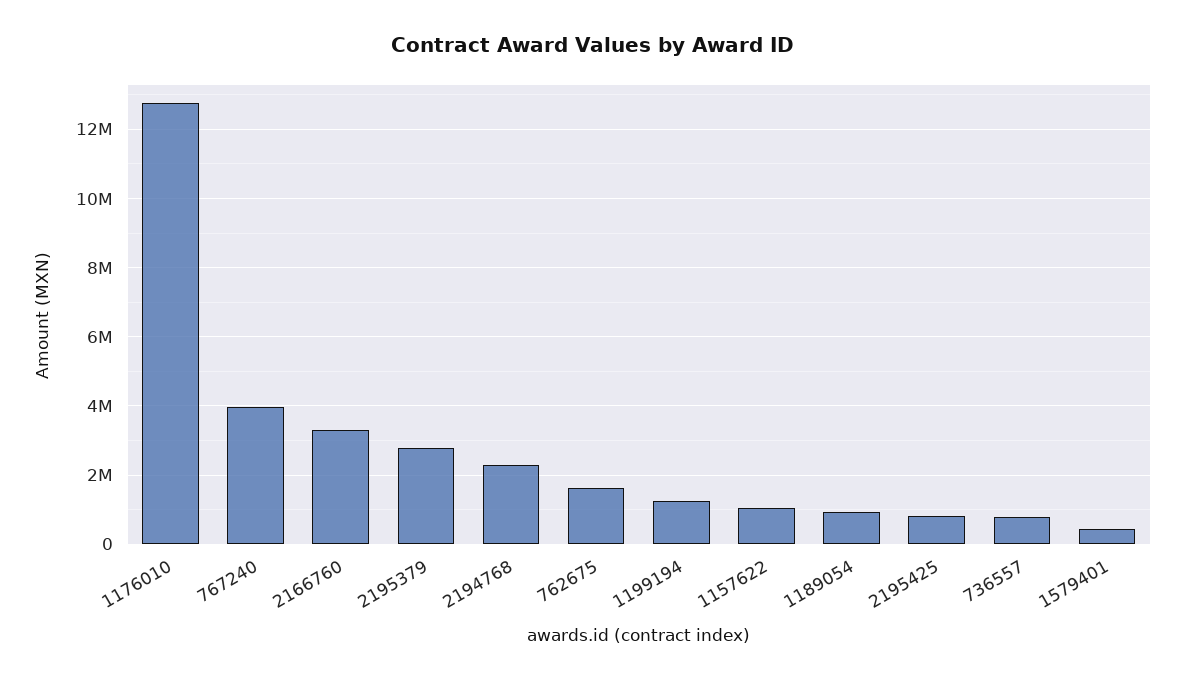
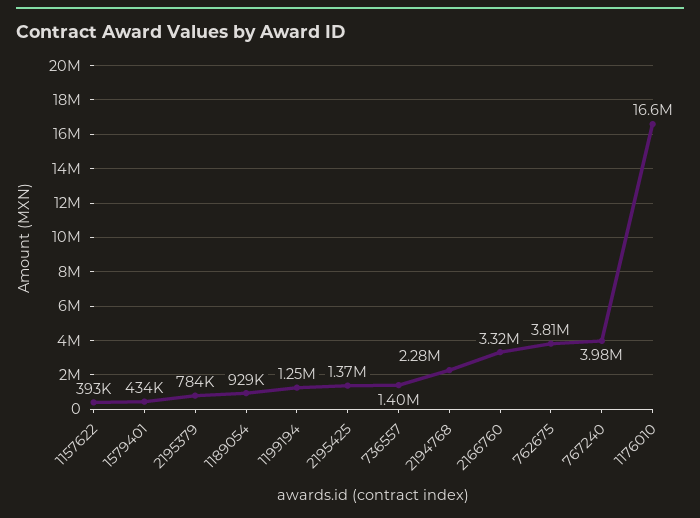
  {
-   "1176010": 12800000,
+   "1176010": 16600000,
    "767240": 3980000,
    "2166760": 3320000,
-   "2195379": 2800000,
+   "2195379": 784000,
    "2194768": 2280000,
-   "762675": 1600000,
+   "762675": 3810000,
    "1199194": 1250000,
-   "1157622": 1000000,
+   "1157622": 393000,
    "1189054": 929000,
-   "2195425": 800000,
+   "2195425": 1370000,
-   "736557": 800000,
+   "736557": 1400000,
    "1579401": 434000
  }

